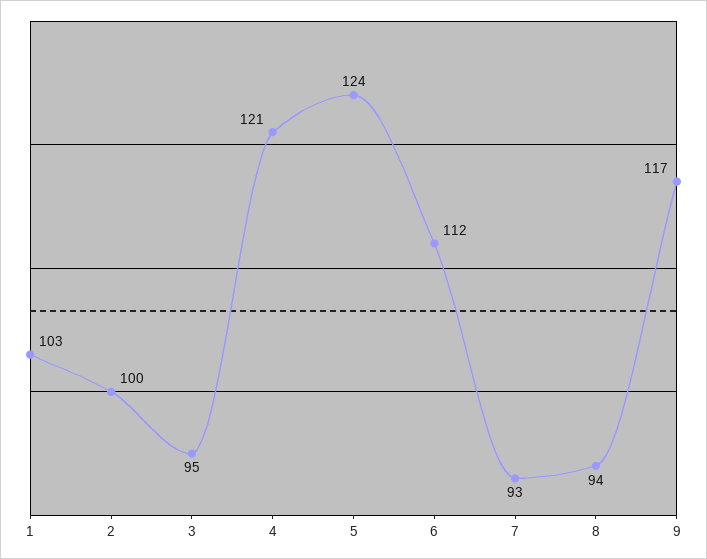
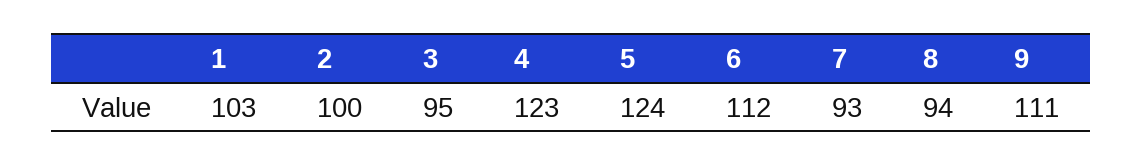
  {
    "1": 103,
    "2": 100,
    "3": 95,
-   "4": 121,
+   "4": 123,
    "5": 124,
    "6": 112,
    "7": 93,
    "8": 94,
-   "9": 117
+   "9": 111
  }

